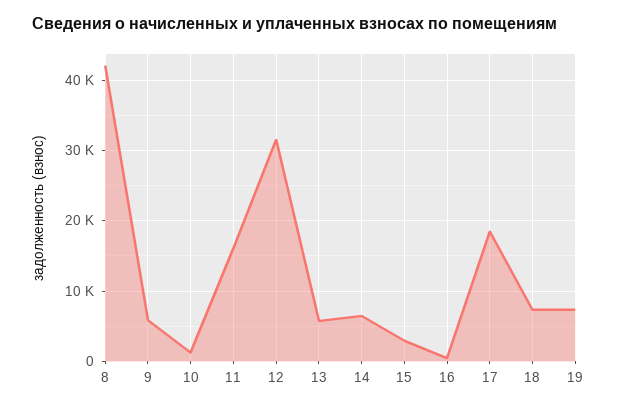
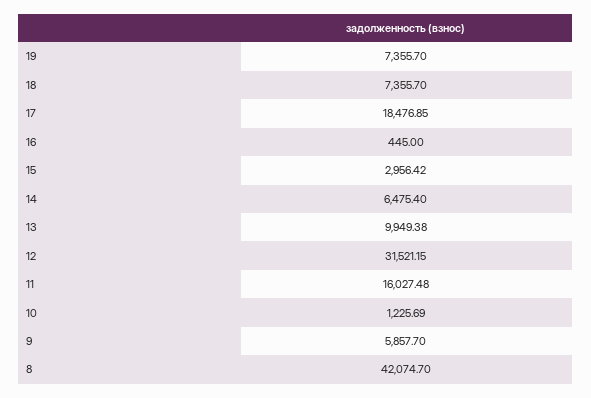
  {
    "8": 42074.7,
    "9": 5857.7,
    "10": 1225.69,
    "11": 16027.48,
    "12": 31521.15,
-   "13": 6000,
+   "13": 9949.38,
    "14": 6475.4,
    "15": 2956.42,
    "16": 445,
    "17": 18476.85,
    "18": 7355.7,
    "19": 7355.7
  }

